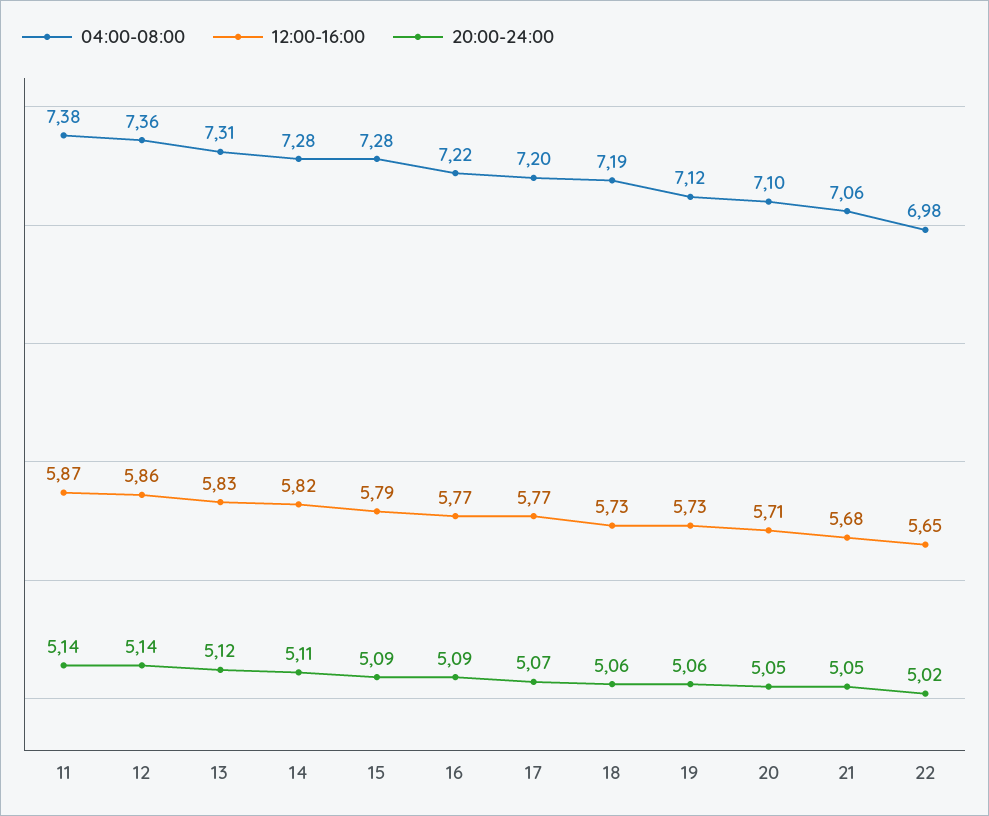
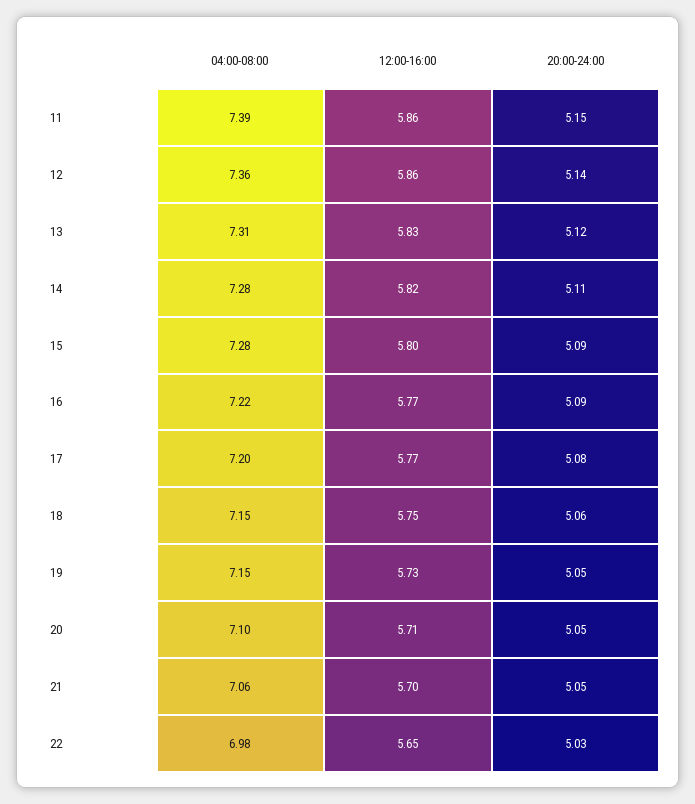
  {
    "04:00-08:00": {
-     "11": 7.38,
+     "11": 7.39,
      "12": 7.36,
      "13": 7.31,
      "14": 7.28,
      "15": 7.28,
      "16": 7.22,
      "17": 7.2,
-     "18": 7.19,
+     "18": 7.15,
-     "19": 7.12,
+     "19": 7.15,
      "20": 7.1,
      "21": 7.06,
      "22": 6.98
    },
    "12:00-16:00": {
-     "11": 5.87,
+     "11": 5.86,
      "12": 5.86,
      "13": 5.83,
      "14": 5.82,
-     "15": 5.79,
+     "15": 5.8,
      "16": 5.77,
      "17": 5.77,
-     "18": 5.73,
+     "18": 5.75,
      "19": 5.73,
      "20": 5.71,
-     "21": 5.68,
+     "21": 5.7,
      "22": 5.65
    },
    "20:00-24:00": {
-     "11": 5.14,
+     "11": 5.15,
      "12": 5.14,
      "13": 5.12,
      "14": 5.11,
      "15": 5.09,
      "16": 5.09,
-     "17": 5.07,
+     "17": 5.08,
      "18": 5.06,
-     "19": 5.06,
+     "19": 5.05,
      "20": 5.05,
      "21": 5.05,
-     "22": 5.02
+     "22": 5.03
    }
  }

